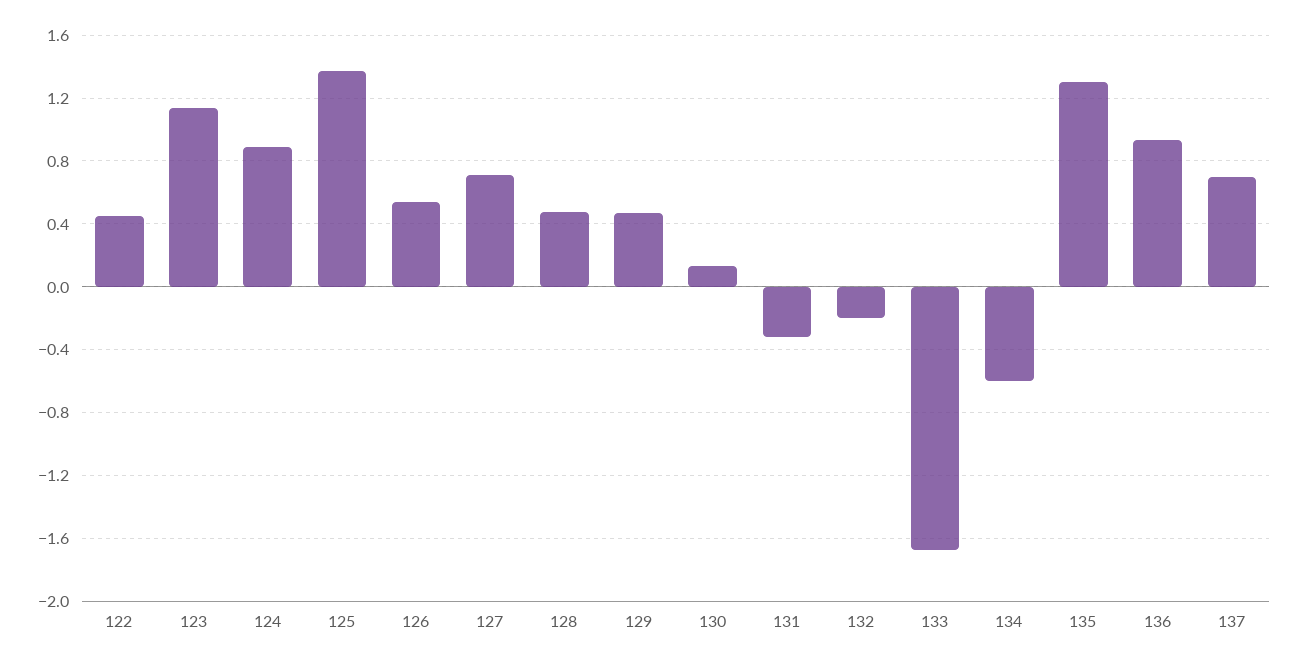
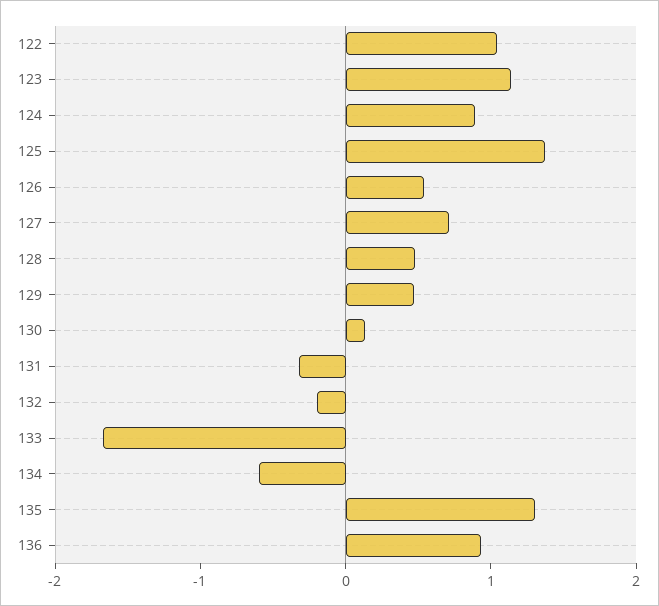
  {
-   "122": 0.45,
+   "122": 1,
    "123": 1.15,
    "124": 0.9,
    "125": 1.35,
    "126": 0.55,
    "127": 0.7,
    "128": 0.5,
    "129": 0.45,
    "130": 0.15,
    "131": -0.3,
    "132": -0.2,
    "133": -1.65,
    "134": -0.6,
    "135": 1.3,
-   "136": 0.95,
+   "136": 0.95
-   "137": 0.7
  }

